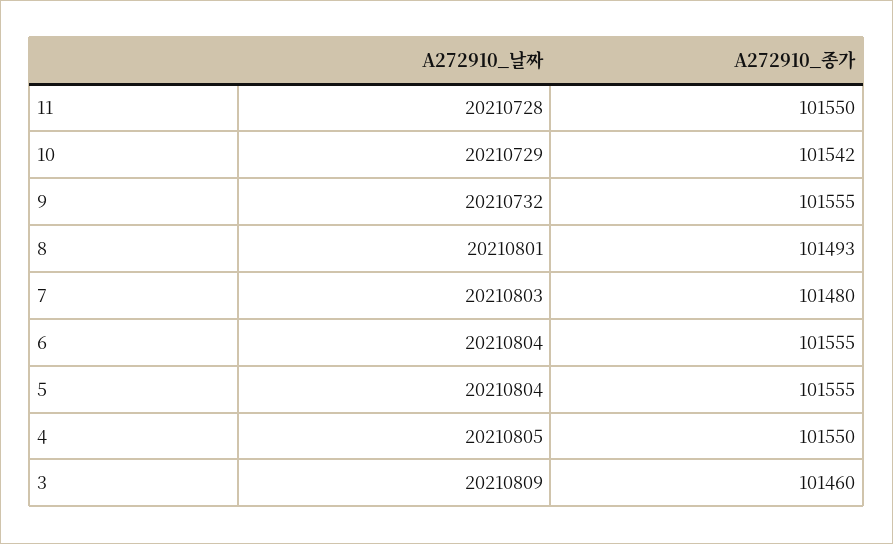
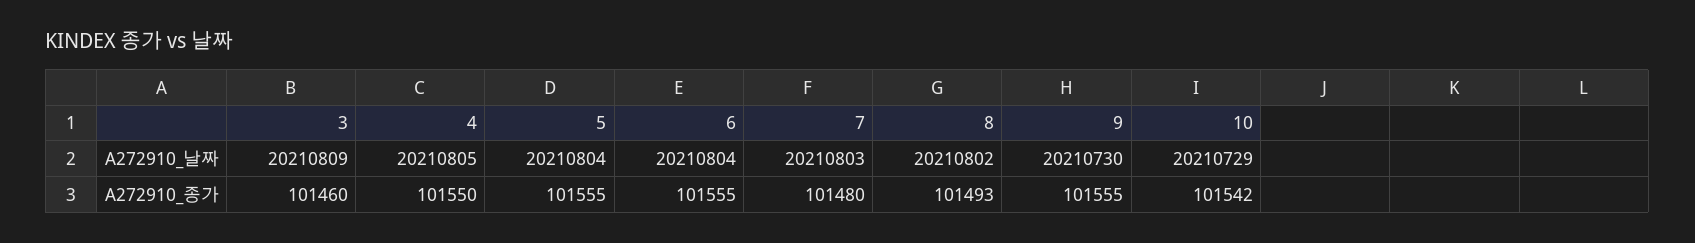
  {
    "A272910_날짜": {
-     "11": 20210728,
      "10": 20210729,
-     "9": 20210732,
+     "9": 20210730,
-     "8": 20210801,
+     "8": 20210802,
      "7": 20210803,
      "6": 20210804,
      "5": 20210804,
      "4": 20210805,
      "3": 20210809
    },
    "A272910_종가": {
-     "11": 101550,
      "10": 101542,
      "9": 101555,
      "8": 101493,
      "7": 101480,
      "6": 101555,
      "5": 101555,
      "4": 101550,
      "3": 101460
    }
  }

